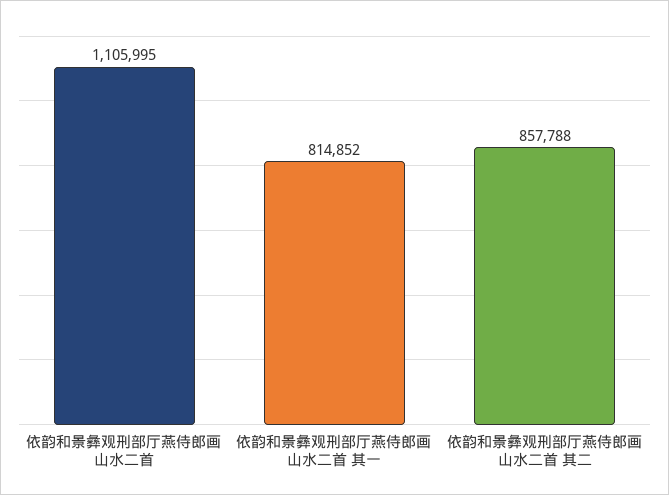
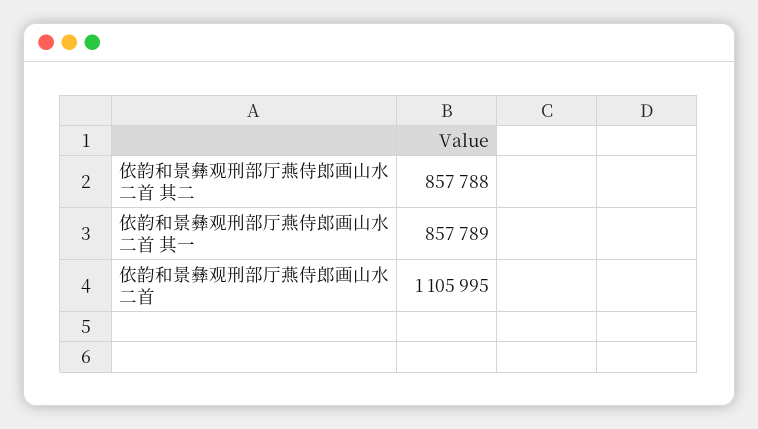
  {
    "依韵和景彝观刑部厅燕侍郎画山水二首": 1105995,
-   "依韵和景彝观刑部厅燕侍郎画山水二首 其一": 814852,
+   "依韵和景彝观刑部厅燕侍郎画山水二首 其一": 857789,
    "依韵和景彝观刑部厅燕侍郎画山水二首 其二": 857788
  }

